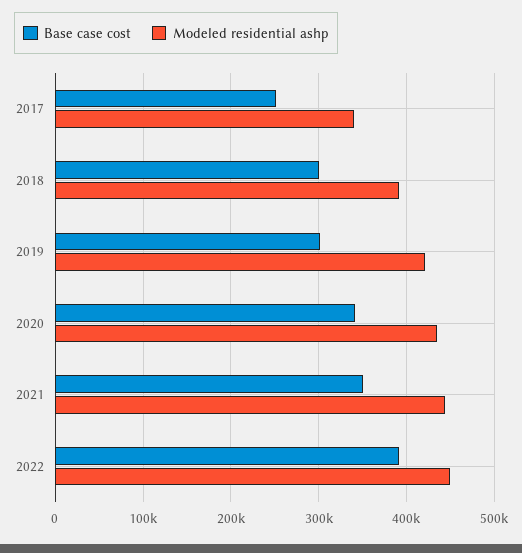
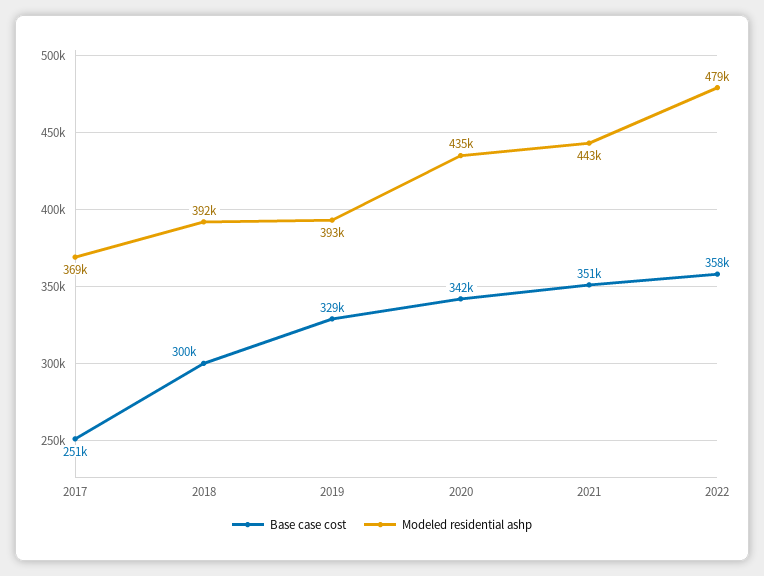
  {
    "Base case cost": {
      "2017": 251000,
      "2018": 300000,
-     "2019": 300000,
+     "2019": 329000,
      "2020": 342000,
      "2021": 351000,
-     "2022": 390000
+     "2022": 358000
    },
    "Modeled residential ashp": {
-     "2017": 340000,
+     "2017": 369000,
      "2018": 392000,
-     "2019": 420000,
+     "2019": 393000,
      "2020": 435000,
      "2021": 443000,
-     "2022": 450000
+     "2022": 479000
    }
  }

